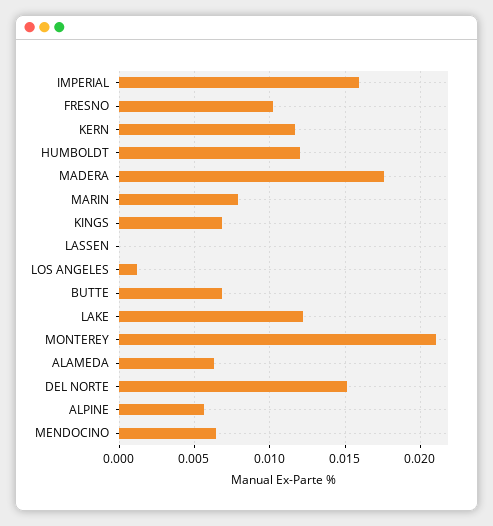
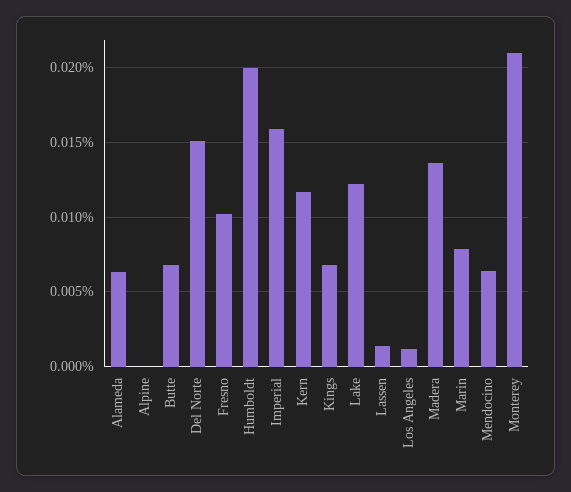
  {
    "IMPERIAL": 0.016,
    "FRESNO": 0.01,
    "KERN": 0.0115,
-   "HUMBOLDT": 0.012,
+   "HUMBOLDT": 0.02,
-   "MADERA": 0.0175,
+   "MADERA": 0.0135,
    "MARIN": 0.008,
    "KINGS": 0.007,
-   "LASSEN": 0,
+   "LASSEN": 0.0015,
    "LOS ANGELES": 0.001,
    "BUTTE": 0.007,
    "LAKE": 0.012,
    "MONTEREY": 0.021,
    "ALAMEDA": 0.0065,
    "DEL NORTE": 0.015,
-   "ALPINE": 0.0055,
+   "ALPINE": 0,
    "MENDOCINO": 0.0065
  }

